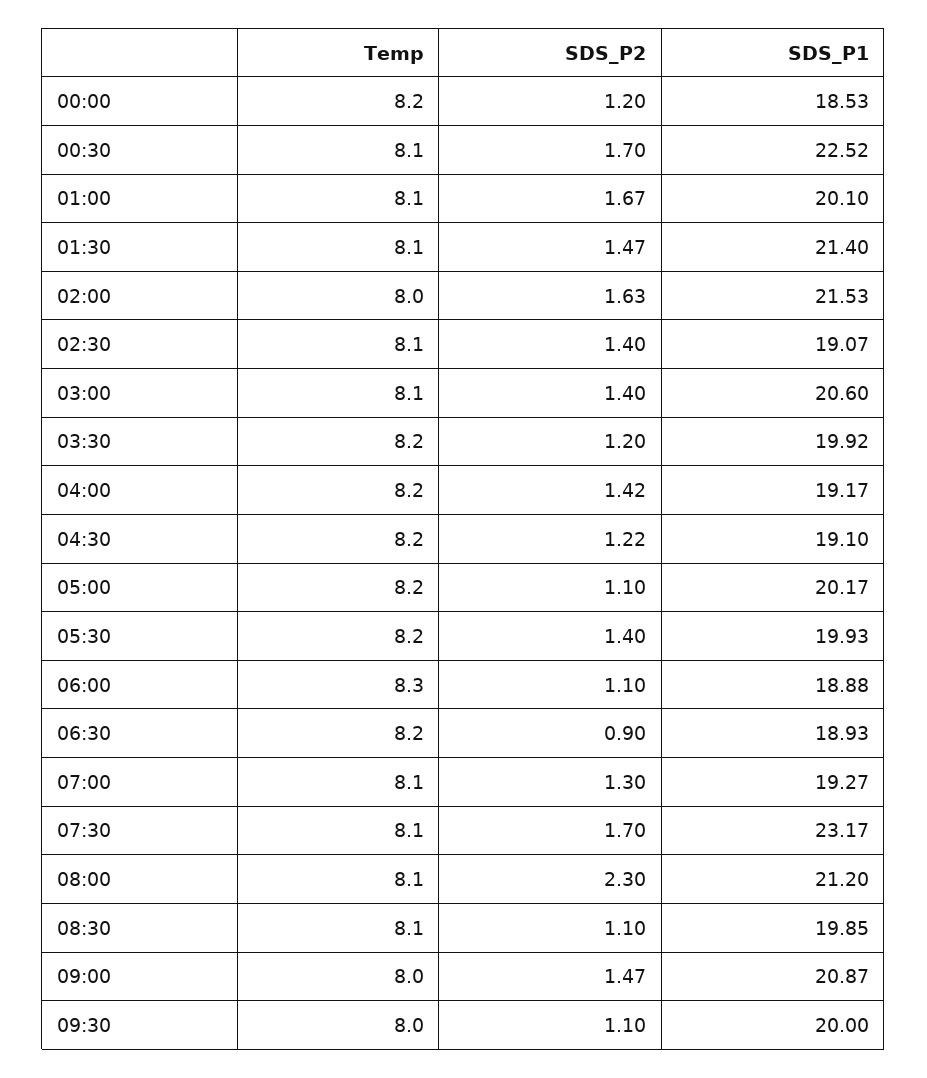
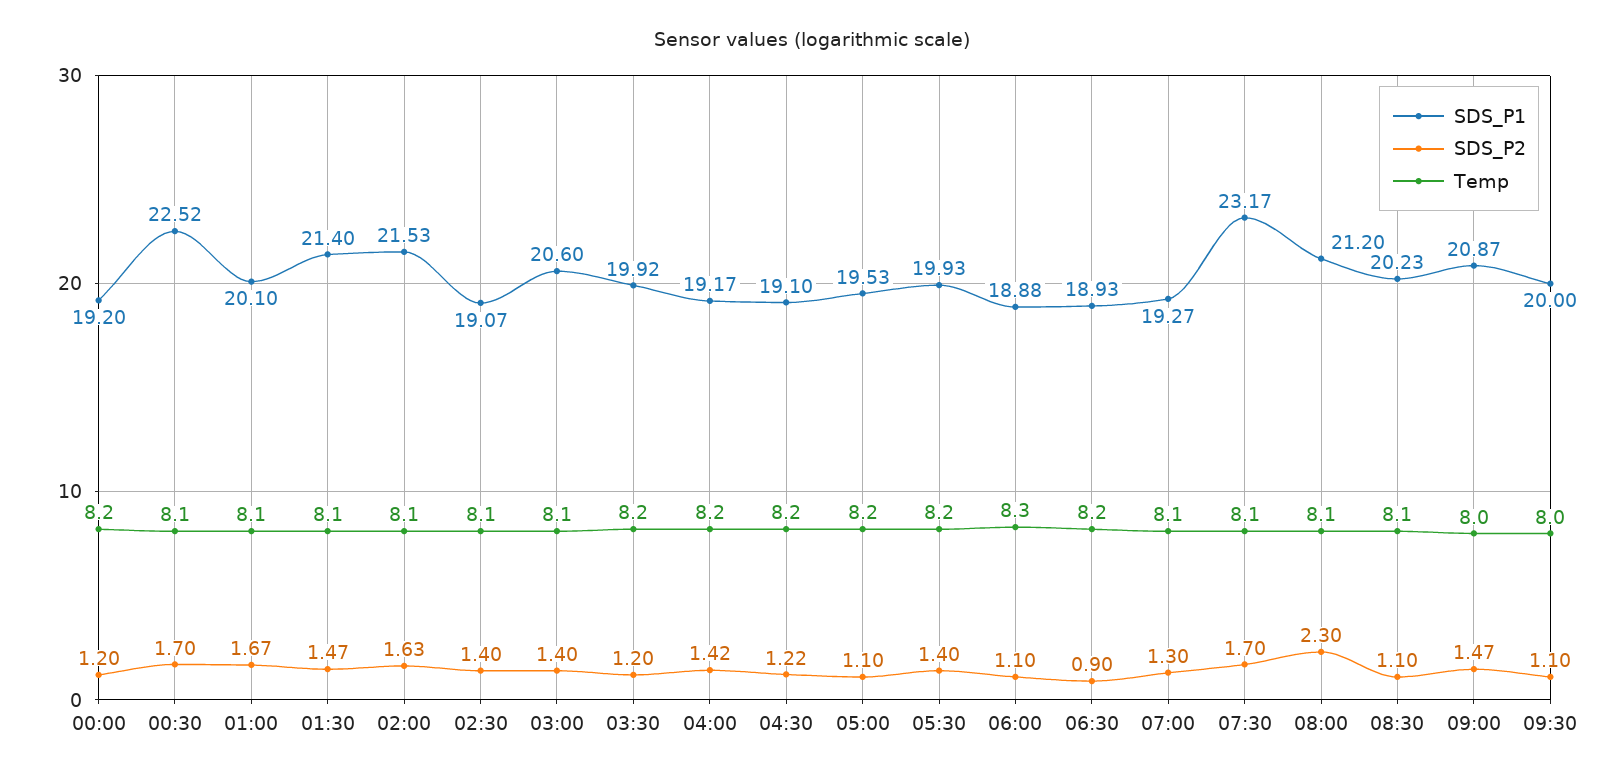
  {
    "Temp": {
      "00:00": 8.2,
      "00:30": 8.1,
      "01:00": 8.1,
      "01:30": 8.1,
-     "02:00": 8,
+     "02:00": 8.1,
      "02:30": 8.1,
      "03:00": 8.1,
      "03:30": 8.2,
      "04:00": 8.2,
      "04:30": 8.2,
      "05:00": 8.2,
      "05:30": 8.2,
      "06:00": 8.3,
      "06:30": 8.2,
      "07:00": 8.1,
      "07:30": 8.1,
      "08:00": 8.1,
      "08:30": 8.1,
      "09:00": 8,
      "09:30": 8
    },
    "SDS_P2": {
      "00:00": 1.2,
      "00:30": 1.7,
      "01:00": 1.67,
      "01:30": 1.47,
      "02:00": 1.63,
      "02:30": 1.4,
      "03:00": 1.4,
      "03:30": 1.2,
      "04:00": 1.42,
      "04:30": 1.22,
      "05:00": 1.1,
      "05:30": 1.4,
      "06:00": 1.1,
      "06:30": 0.9,
      "07:00": 1.3,
      "07:30": 1.7,
      "08:00": 2.3,
      "08:30": 1.1,
      "09:00": 1.47,
      "09:30": 1.1
    },
    "SDS_P1": {
-     "00:00": 18.53,
+     "00:00": 19.2,
      "00:30": 22.52,
      "01:00": 20.1,
      "01:30": 21.4,
      "02:00": 21.53,
      "02:30": 19.07,
      "03:00": 20.6,
      "03:30": 19.92,
      "04:00": 19.17,
      "04:30": 19.1,
-     "05:00": 20.17,
+     "05:00": 19.53,
      "05:30": 19.93,
      "06:00": 18.88,
      "06:30": 18.93,
      "07:00": 19.27,
      "07:30": 23.17,
      "08:00": 21.2,
-     "08:30": 19.85,
+     "08:30": 20.23,
      "09:00": 20.87,
      "09:30": 20
    }
  }

